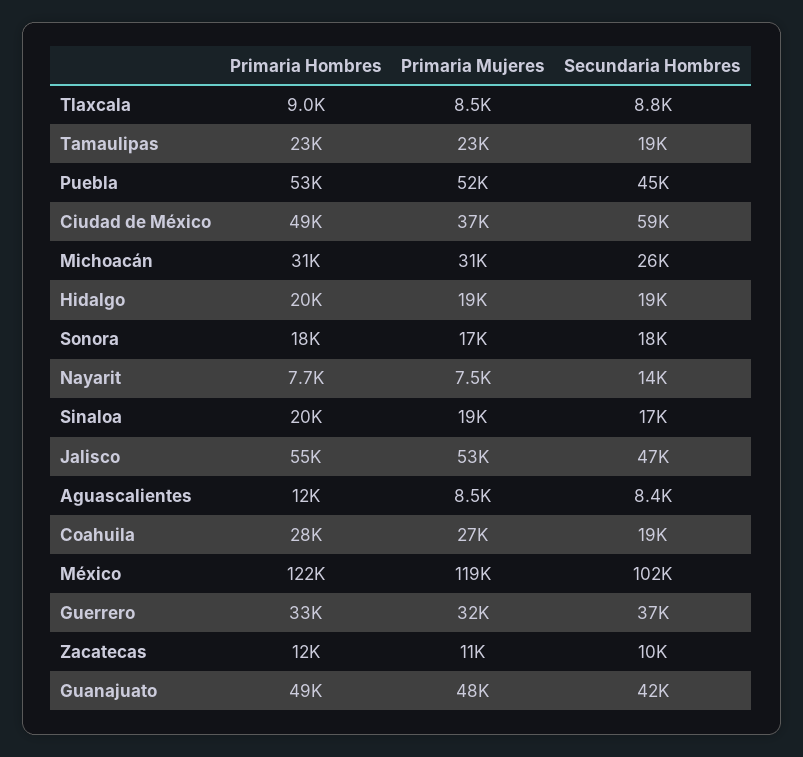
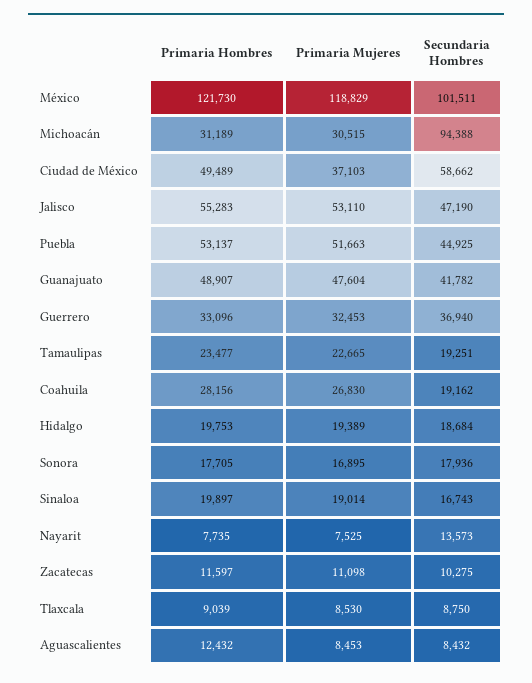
  {
    "Primaria Hombres": {
      "Tlaxcala": 9039,
      "Tamaulipas": 23477,
      "Puebla": 53137,
      "Ciudad de México": 49489,
      "Michoacán": 31189,
      "Hidalgo": 19753,
      "Sonora": 17705,
      "Nayarit": 7735,
      "Sinaloa": 19897,
      "Jalisco": 55283,
      "Aguascalientes": 12432,
      "Coahuila": 28156,
      "México": 121730,
      "Guerrero": 33096,
      "Zacatecas": 11597,
      "Guanajuato": 48907
    },
    "Primaria Mujeres": {
      "Tlaxcala": 8530,
      "Tamaulipas": 22665,
      "Puebla": 51663,
      "Ciudad de México": 37103,
      "Michoacán": 30515,
      "Hidalgo": 19389,
      "Sonora": 16895,
      "Nayarit": 7525,
      "Sinaloa": 19014,
      "Jalisco": 53110,
      "Aguascalientes": 8453,
      "Coahuila": 26830,
      "México": 118829,
      "Guerrero": 32453,
      "Zacatecas": 11098,
      "Guanajuato": 47604
    },
    "Secundaria Hombres": {
      "Tlaxcala": 8750,
      "Tamaulipas": 19251,
      "Puebla": 44925,
      "Ciudad de México": 58662,
-     "Michoacán": 26000,
+     "Michoacán": 94388,
      "Hidalgo": 18684,
      "Sonora": 17936,
      "Nayarit": 13573,
      "Sinaloa": 16743,
      "Jalisco": 47190,
      "Aguascalientes": 8432,
      "Coahuila": 19162,
      "México": 101511,
      "Guerrero": 36940,
      "Zacatecas": 10275,
      "Guanajuato": 41782
    }
  }

